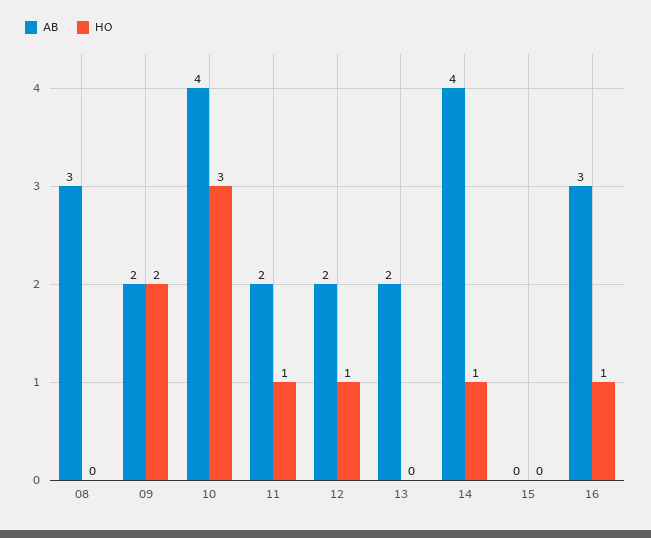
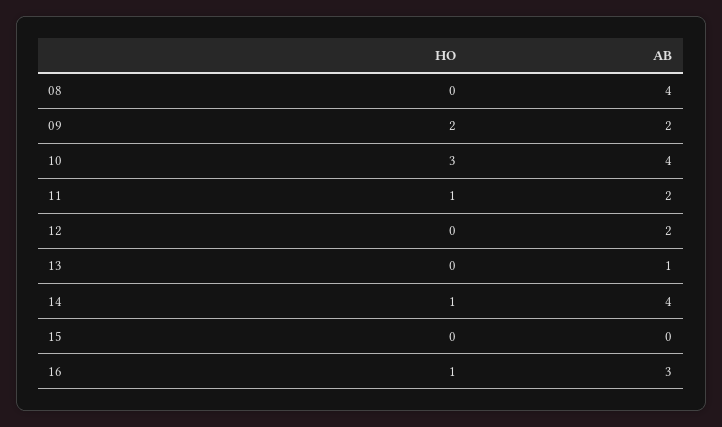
  {
    "AB": {
-     "08": 3,
+     "08": 4,
      "09": 2,
      "10": 4,
      "11": 2,
      "12": 2,
-     "13": 2,
+     "13": 1,
      "14": 4,
      "15": 0,
      "16": 3
    },
    "HO": {
      "08": 0,
      "09": 2,
      "10": 3,
      "11": 1,
-     "12": 1,
+     "12": 0,
      "13": 0,
      "14": 1,
      "15": 0,
      "16": 1
    }
  }

